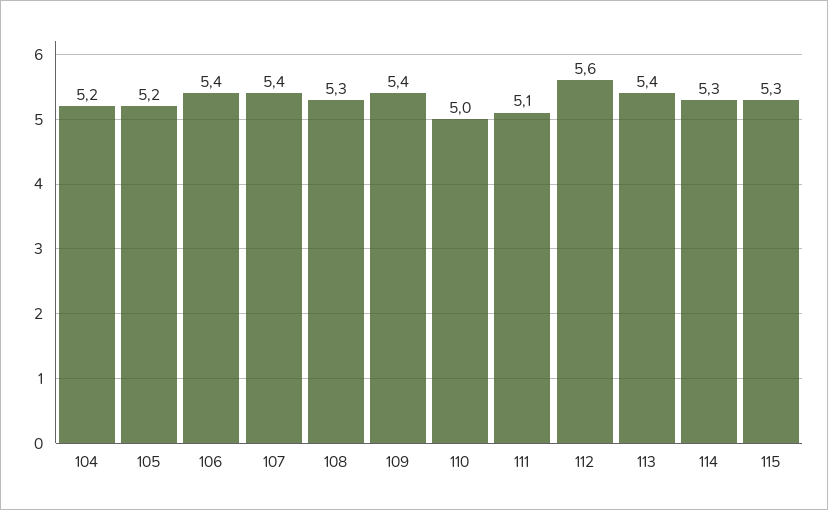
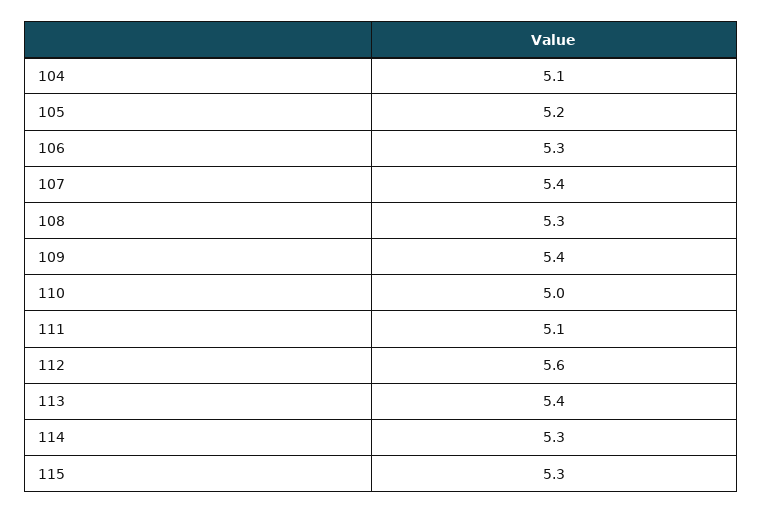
  {
-   "104": 5.2,
+   "104": 5.1,
    "105": 5.2,
-   "106": 5.4,
+   "106": 5.3,
    "107": 5.4,
    "108": 5.3,
    "109": 5.4,
    "110": 5,
    "111": 5.1,
    "112": 5.6,
    "113": 5.4,
    "114": 5.3,
    "115": 5.3
  }

